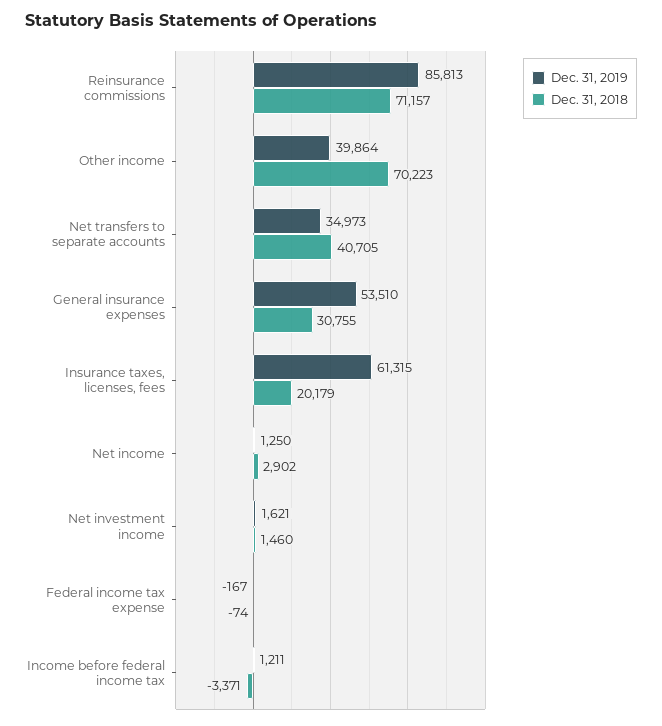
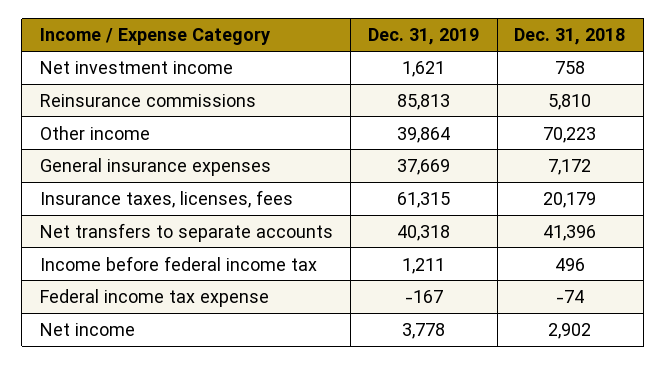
  {
    "Dec. 31, 2019": {
      "Reinsurance commissions": 85813,
      "Other income": 39864,
-     "Net transfers to separate accounts": 34973,
+     "Net transfers to separate accounts": 40318,
-     "General insurance expenses": 53510,
+     "General insurance expenses": 37669,
      "Insurance taxes, licenses, fees": 61315,
-     "Net income": 1250,
+     "Net income": 3778,
      "Net investment income": 1621,
      "Federal income tax expense": -167,
      "Income before federal income tax": 1211
    },
    "Dec. 31, 2018": {
-     "Reinsurance commissions": 71157,
+     "Reinsurance commissions": 5810,
      "Other income": 70223,
-     "Net transfers to separate accounts": 40705,
+     "Net transfers to separate accounts": 41396,
-     "General insurance expenses": 30755,
+     "General insurance expenses": 7172,
      "Insurance taxes, licenses, fees": 20179,
      "Net income": 2902,
-     "Net investment income": 1460,
+     "Net investment income": 758,
      "Federal income tax expense": -74,
-     "Income before federal income tax": -3371
+     "Income before federal income tax": 496
    }
  }

